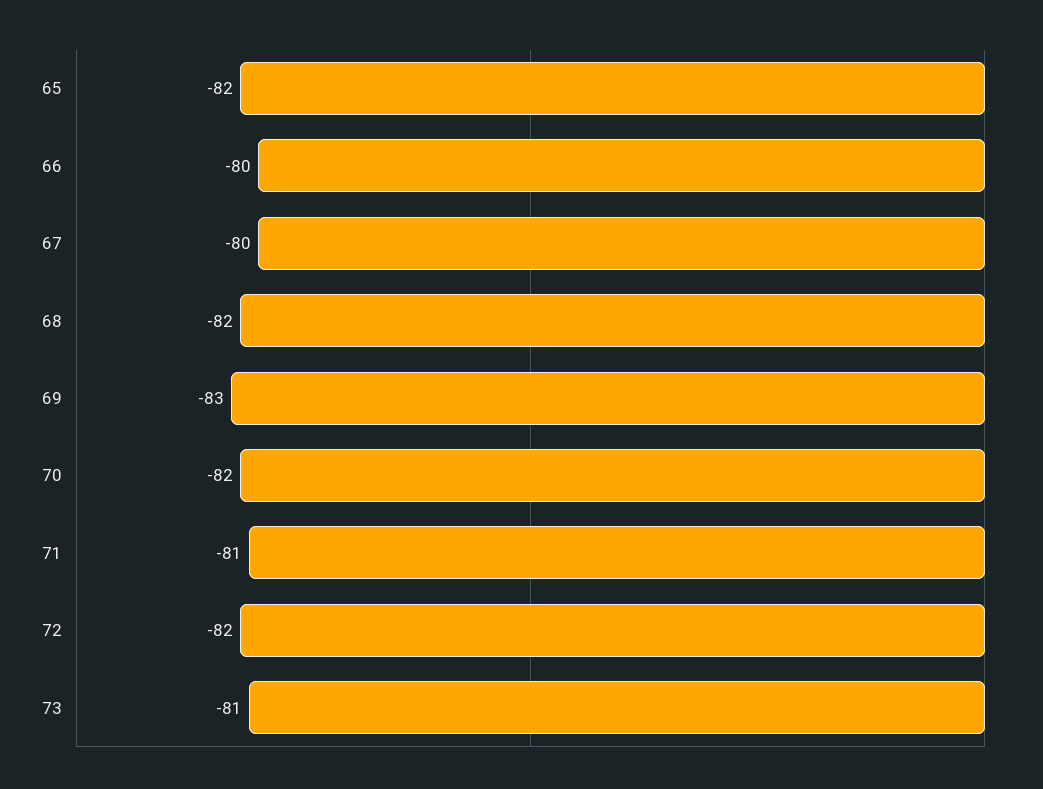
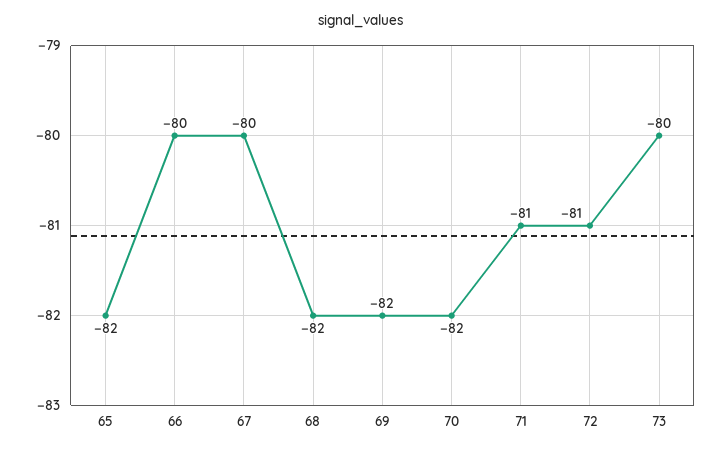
  {
    "65": -82,
    "66": -80,
    "67": -80,
    "68": -82,
-   "69": -83,
+   "69": -82,
    "70": -82,
    "71": -81,
-   "72": -82,
+   "72": -81,
-   "73": -81
+   "73": -80
  }

